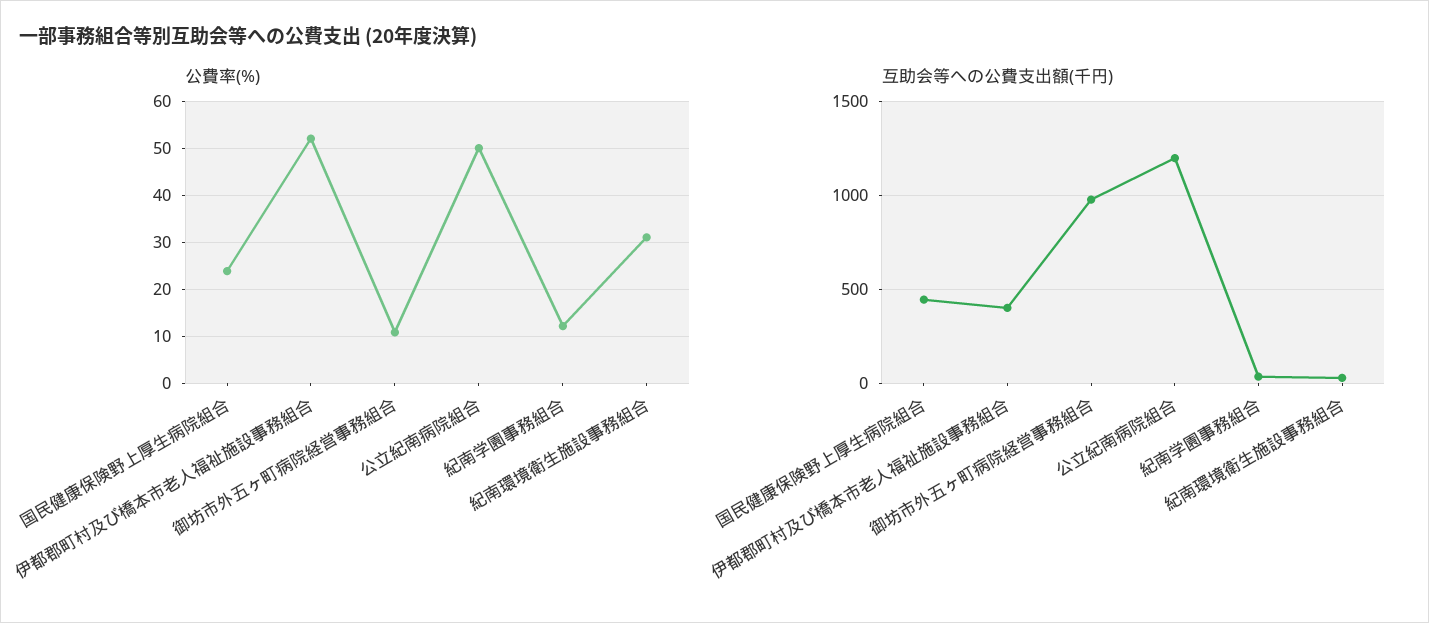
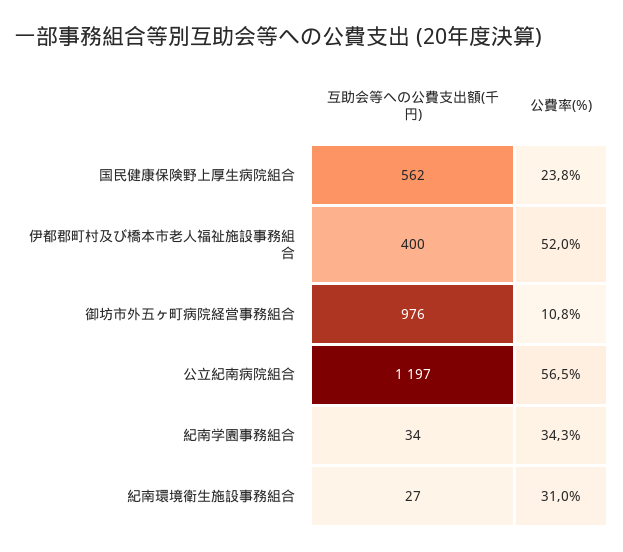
  {
    "公費率(%)": {
      "国民健康保険野上厚生病院組合": 23.8,
      "伊都郡町村及び橋本市老人福祉施設事務組合": 52,
      "御坊市外五ヶ町病院経営事務組合": 10.8,
-     "公立紀南病院組合": 50,
+     "公立紀南病院組合": 56.5,
-     "紀南学園事務組合": 12,
+     "紀南学園事務組合": 34.3,
      "紀南環境衛生施設事務組合": 31
    },
    "互助会等への公費支出額(千円)": {
-     "国民健康保険野上厚生病院組合": 450,
+     "国民健康保険野上厚生病院組合": 562,
      "伊都郡町村及び橋本市老人福祉施設事務組合": 400,
      "御坊市外五ヶ町病院経営事務組合": 976,
      "公立紀南病院組合": 1197,
      "紀南学園事務組合": 34,
      "紀南環境衛生施設事務組合": 27
    }
  }

